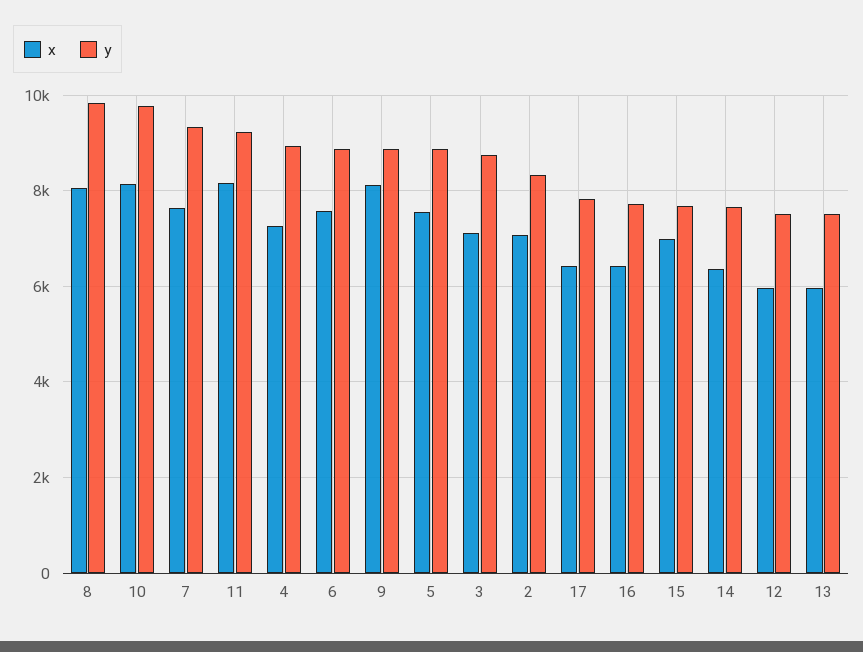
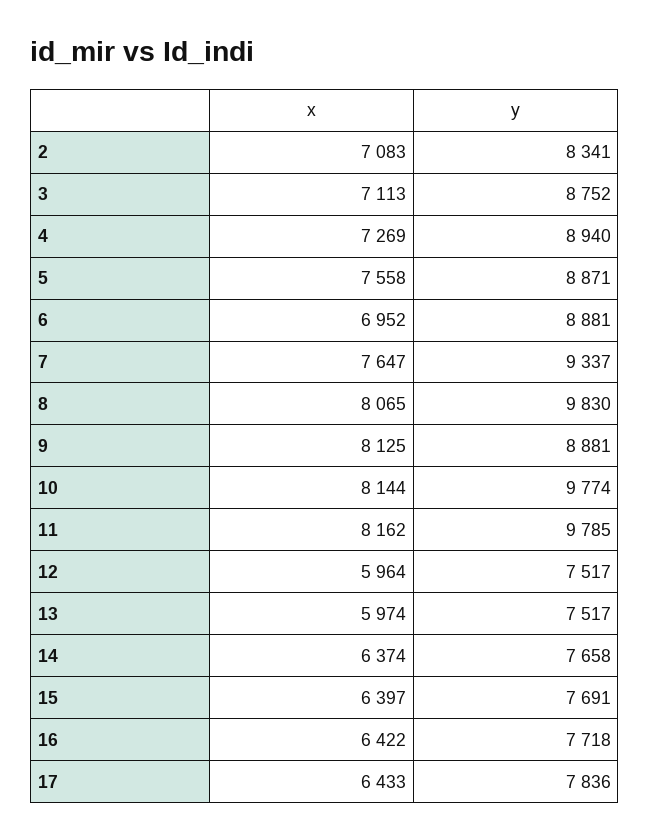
  {
    "x": {
      "8": 8065,
      "10": 8144,
      "7": 7647,
      "11": 8162,
      "4": 7269,
-     "6": 7600,
+     "6": 6952,
      "9": 8125,
      "5": 7558,
      "3": 7113,
      "2": 7083,
      "17": 6433,
      "16": 6422,
-     "15": 7000,
+     "15": 6397,
      "14": 6374,
      "12": 5964,
      "13": 5974
    },
    "y": {
      "8": 9830,
      "10": 9774,
      "7": 9337,
-     "11": 9200,
+     "11": 9785,
      "4": 8940,
      "6": 8881,
      "9": 8881,
      "5": 8871,
      "3": 8752,
      "2": 8341,
      "17": 7836,
      "16": 7718,
      "15": 7691,
      "14": 7658,
      "12": 7517,
      "13": 7517
    }
  }

